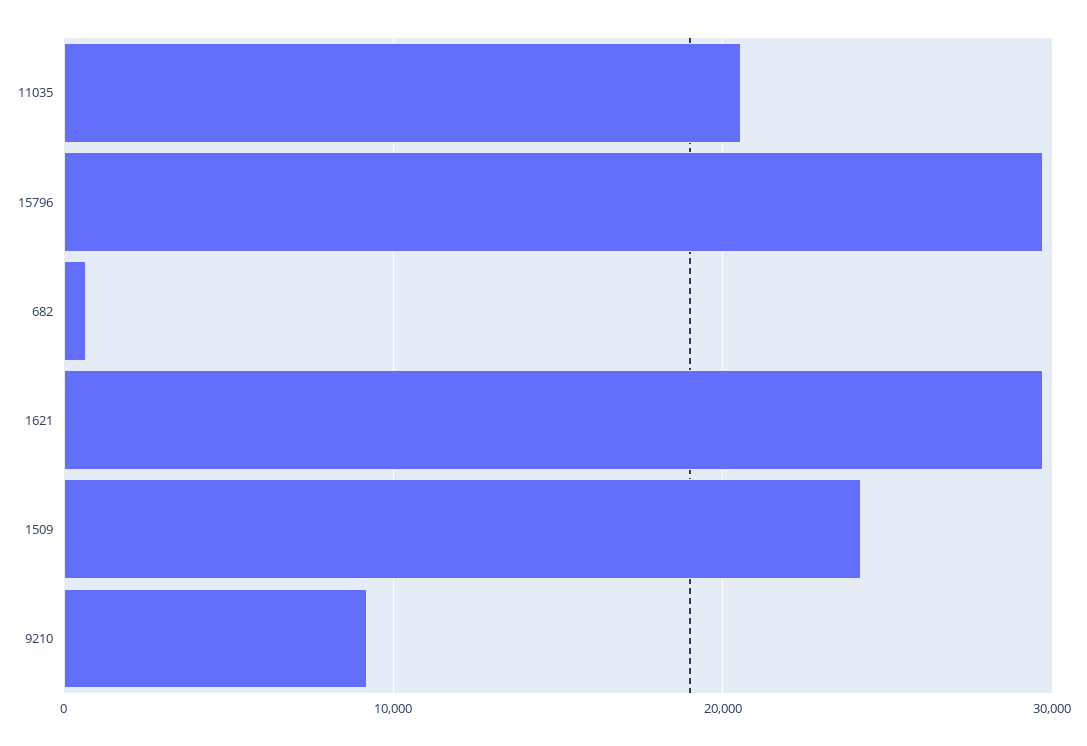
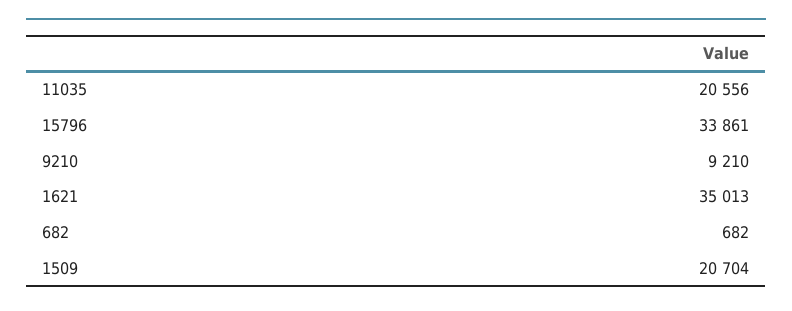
  {
    "11035": 20556,
-   "15796": 30000,
+   "15796": 33861,
    "682": 682,
-   "1621": 30000,
+   "1621": 35013,
-   "1509": 24000,
+   "1509": 20704,
    "9210": 9210
  }

